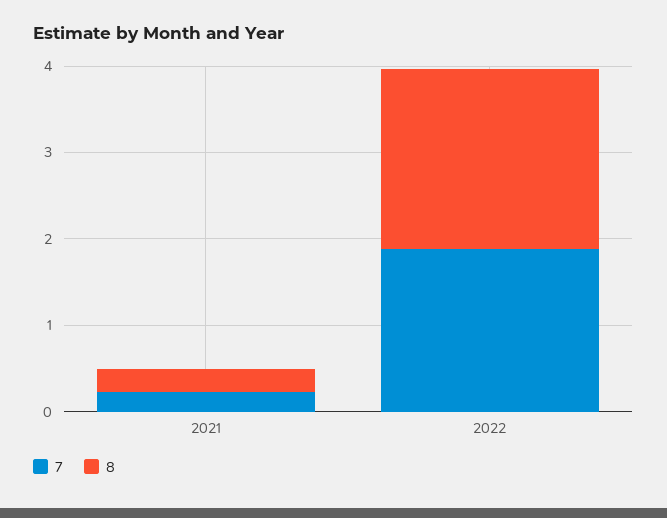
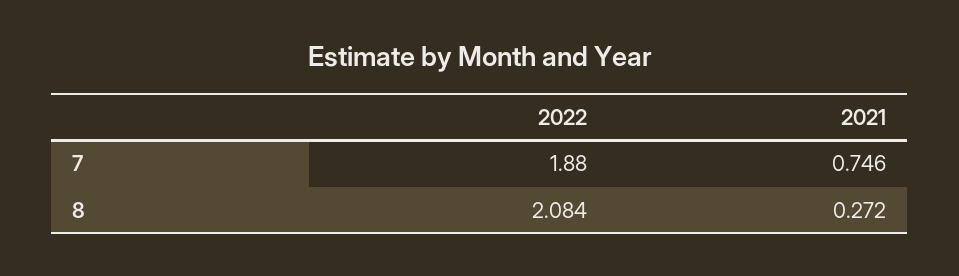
  {
    "7": {
-     "2021": 0.2,
+     "2021": 0.746,
      "2022": 1.88
    },
    "8": {
      "2021": 0.272,
      "2022": 2.084
    }
  }

